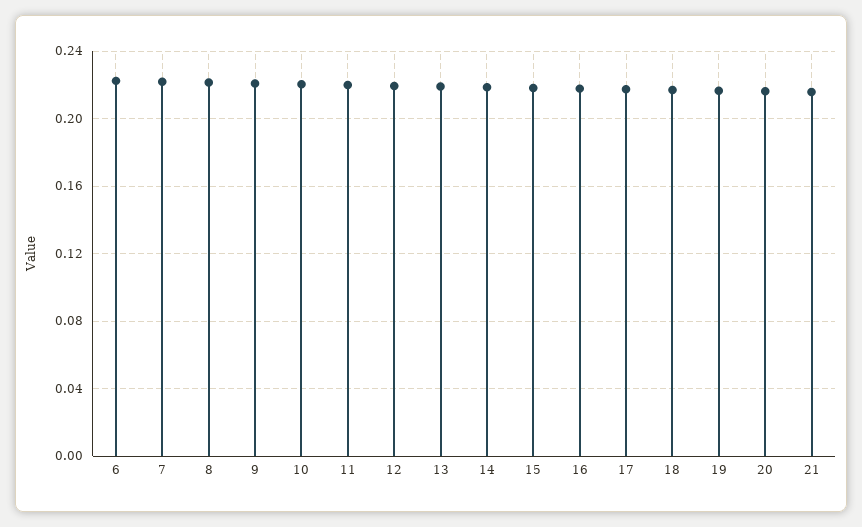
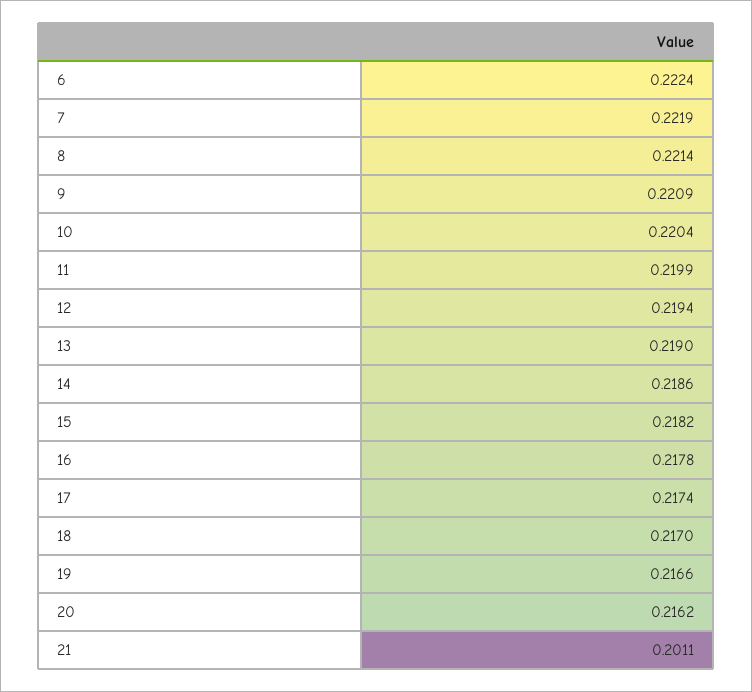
  {
    "6": 0.2224,
    "7": 0.2219,
    "8": 0.2214,
    "9": 0.2209,
    "10": 0.2204,
    "11": 0.2199,
    "12": 0.2194,
    "13": 0.219,
    "14": 0.2186,
    "15": 0.2182,
    "16": 0.2178,
    "17": 0.2174,
    "18": 0.217,
    "19": 0.2166,
    "20": 0.2162,
-   "21": 0.215
+   "21": 0.2011
  }

